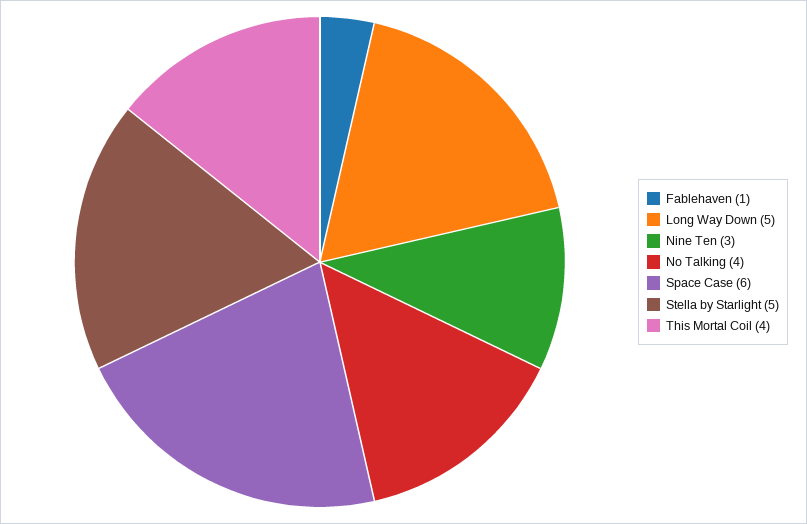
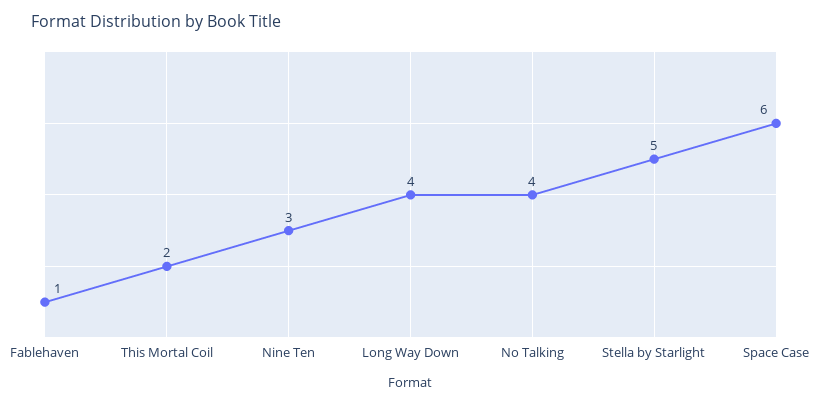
  {
    "Fablehaven": 1,
-   "Long Way Down": 5,
+   "Long Way Down": 4,
    "Nine Ten": 3,
    "No Talking": 4,
    "Space Case": 6,
    "Stella by Starlight": 5,
-   "This Mortal Coil": 4
+   "This Mortal Coil": 2
  }

